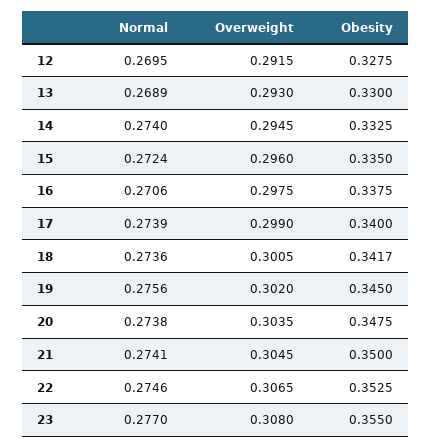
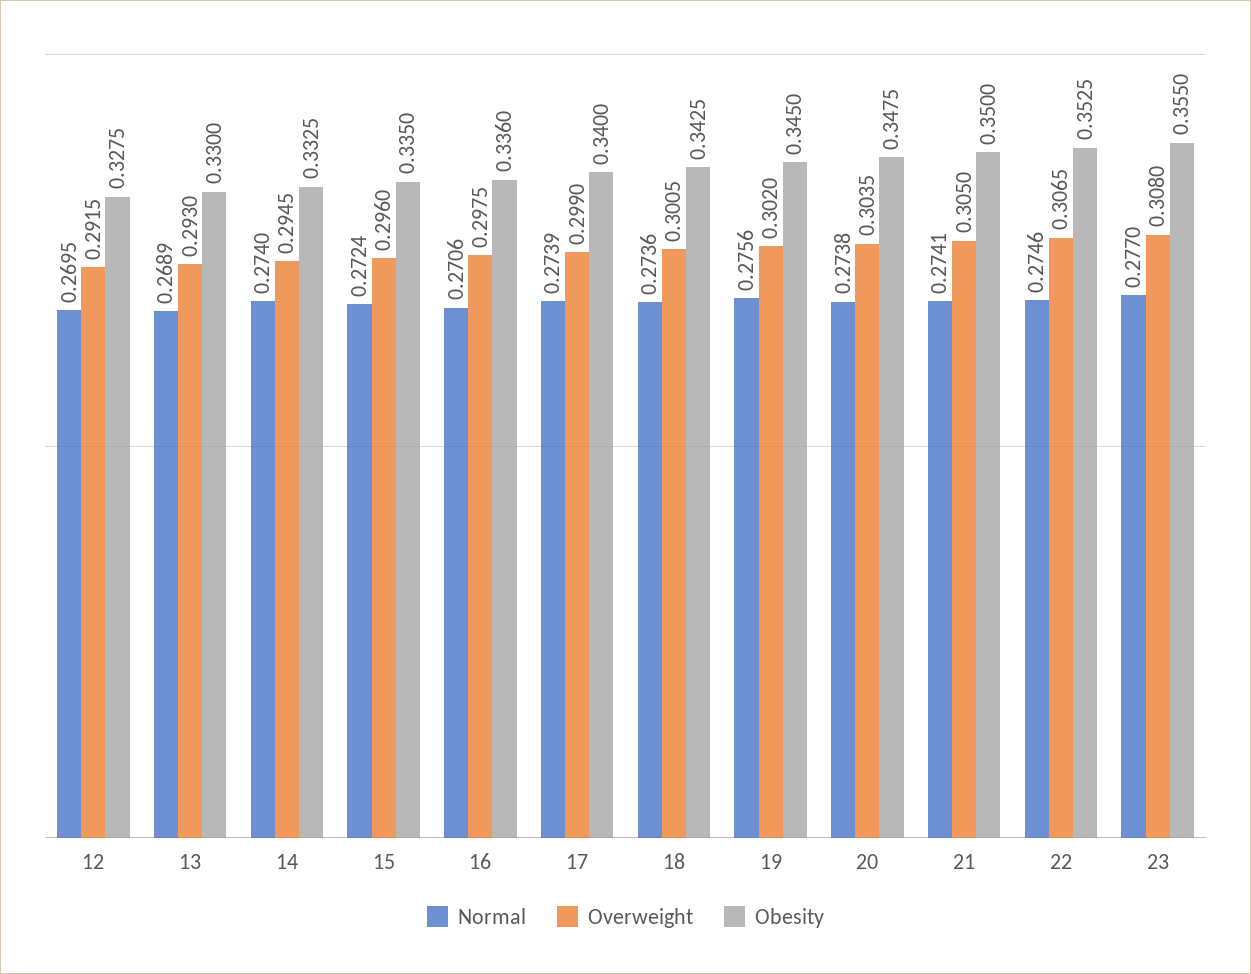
  {
    "Normal": {
      "12": 0.2695,
      "13": 0.2689,
      "14": 0.274,
      "15": 0.2724,
      "16": 0.2706,
      "17": 0.2739,
      "18": 0.2736,
      "19": 0.2756,
      "20": 0.2738,
      "21": 0.2741,
      "22": 0.2746,
      "23": 0.277
    },
    "Overweight": {
      "12": 0.2915,
      "13": 0.293,
      "14": 0.2945,
      "15": 0.296,
      "16": 0.2975,
      "17": 0.299,
      "18": 0.3005,
      "19": 0.302,
      "20": 0.3035,
-     "21": 0.3045,
+     "21": 0.305,
      "22": 0.3065,
      "23": 0.308
    },
    "Obesity": {
      "12": 0.3275,
      "13": 0.33,
      "14": 0.3325,
      "15": 0.335,
-     "16": 0.3375,
+     "16": 0.336,
      "17": 0.34,
-     "18": 0.3417,
+     "18": 0.3425,
      "19": 0.345,
      "20": 0.3475,
      "21": 0.35,
      "22": 0.3525,
      "23": 0.355
    }
  }

